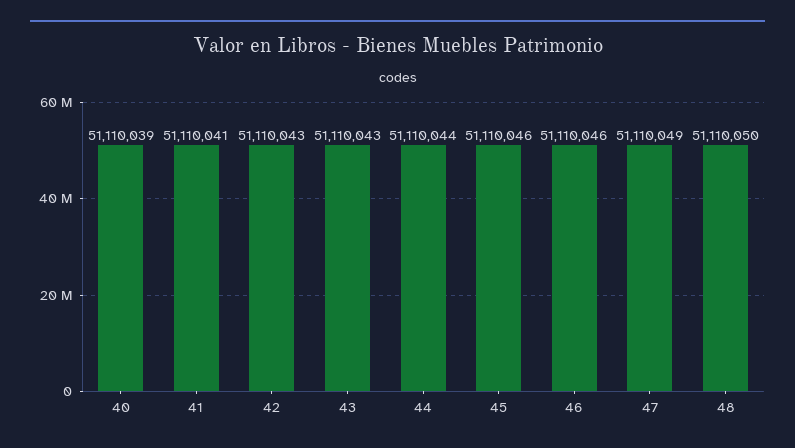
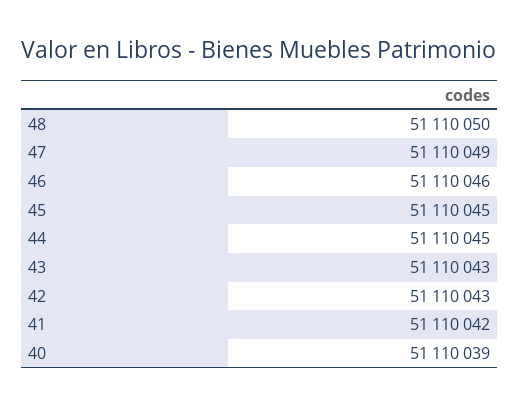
  {
    "40": 51110039,
-   "41": 51110041,
+   "41": 51110042,
    "42": 51110043,
    "43": 51110043,
-   "44": 51110044,
+   "44": 51110045,
-   "45": 51110046,
+   "45": 51110045,
    "46": 51110046,
    "47": 51110049,
    "48": 51110050
  }

